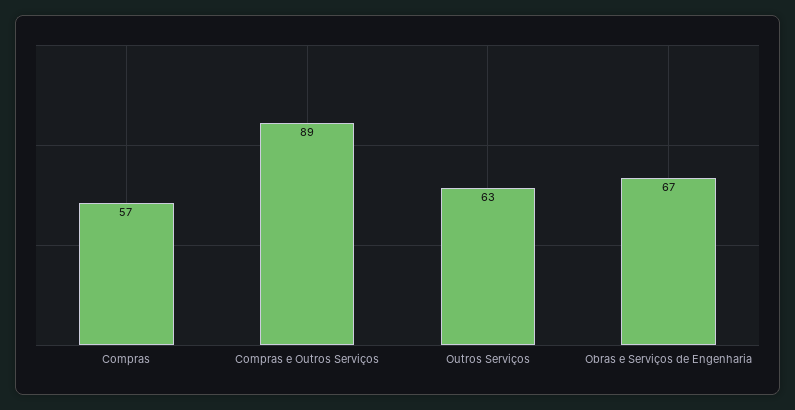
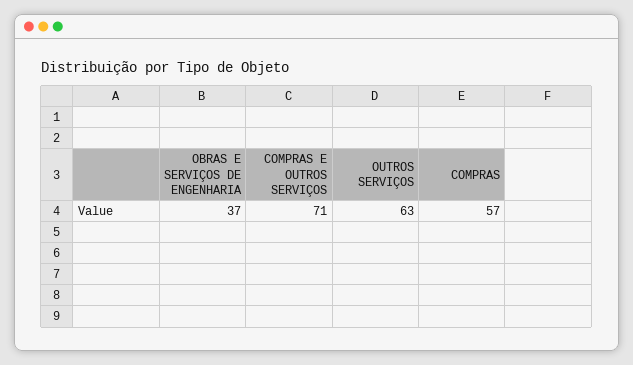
  {
    "Compras": 57,
-   "Compras e Outros Serviços": 89,
+   "Compras e Outros Serviços": 71,
    "Outros Serviços": 63,
-   "Obras e Serviços de Engenharia": 67
+   "Obras e Serviços de Engenharia": 37
  }

